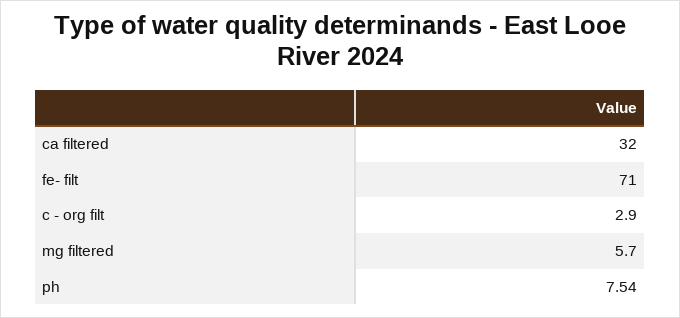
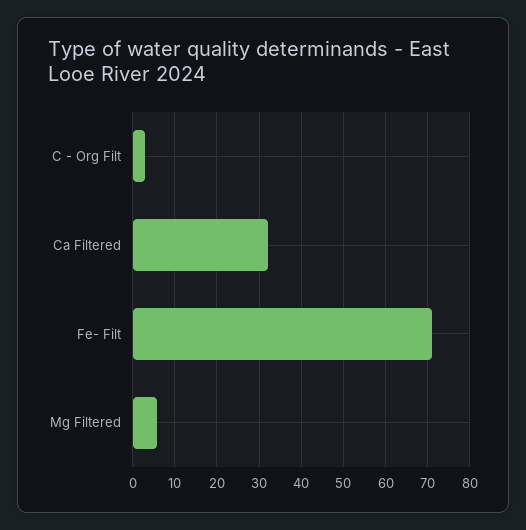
  {
    "ca filtered": 32,
    "fe- filt": 71,
    "c - org filt": 2.9,
-   "mg filtered": 5.7,
+   "mg filtered": 5.7
-   "ph": 7.54
  }

